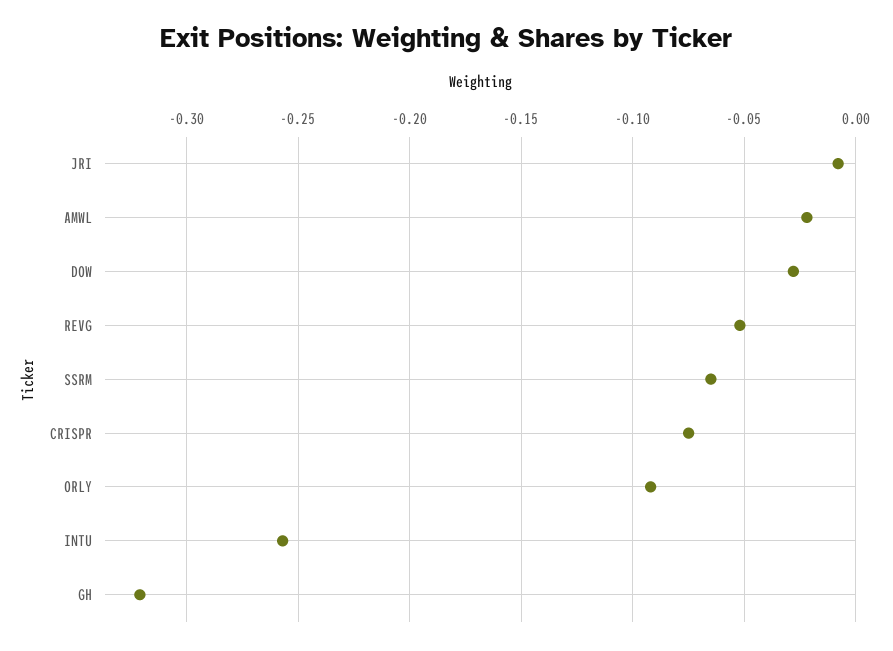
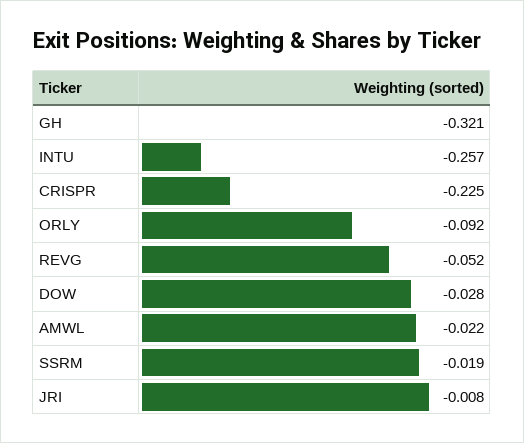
  {
    "JRI": -0.008,
    "AMWL": -0.022,
    "DOW": -0.028,
    "REVG": -0.052,
-   "SSRM": -0.065,
+   "SSRM": -0.019,
-   "CRISPR": -0.075,
+   "CRISPR": -0.225,
    "ORLY": -0.092,
    "INTU": -0.257,
    "GH": -0.321
  }

